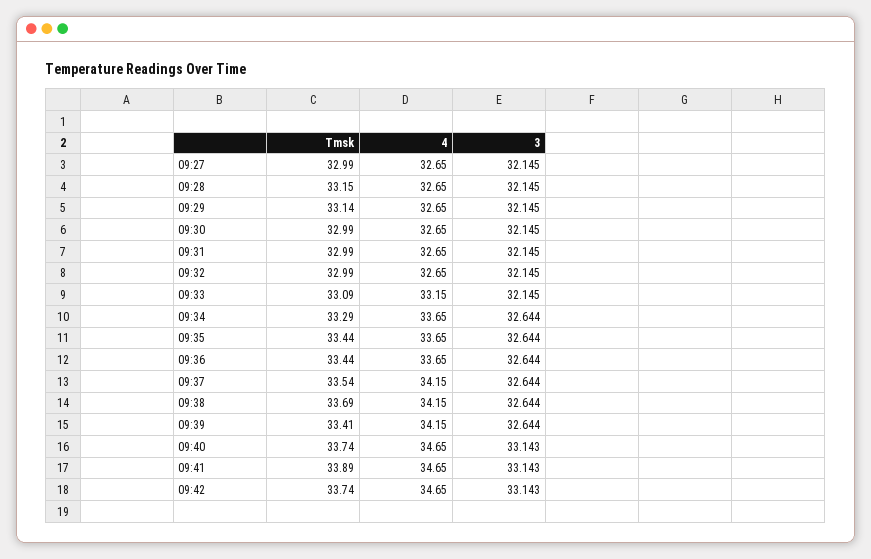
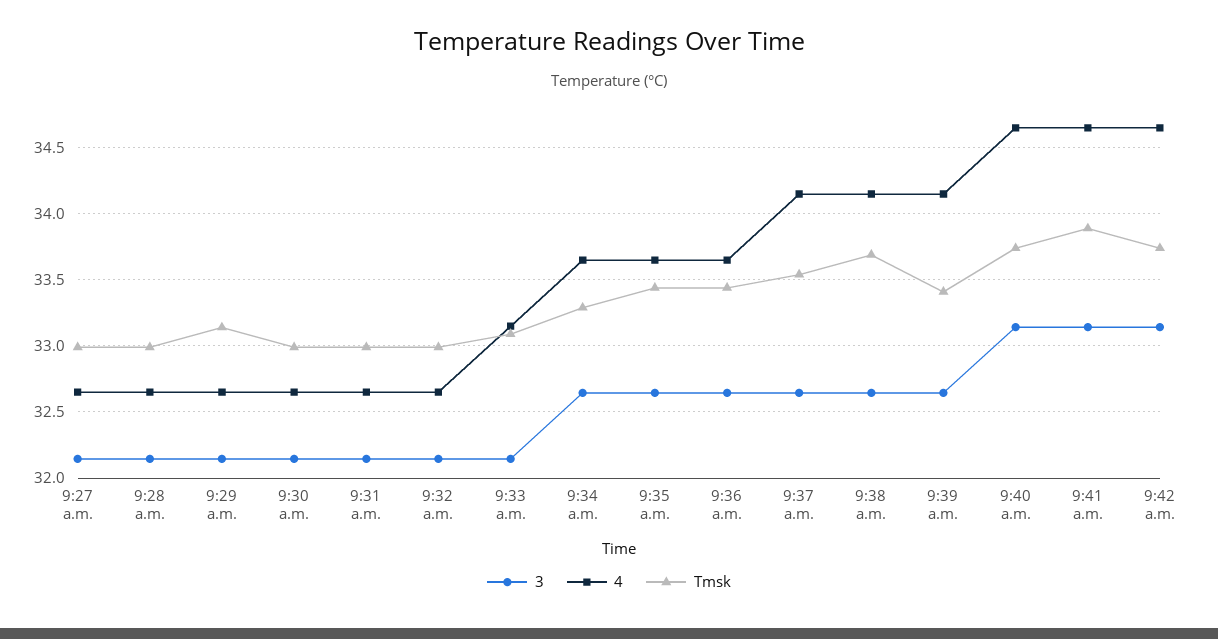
  {
    "Tmsk": {
      "09:27": 32.99,
-     "09:28": 33.15,
+     "09:28": 33,
      "09:29": 33.14,
      "09:30": 32.99,
      "09:31": 32.99,
      "09:32": 32.99,
      "09:33": 33.09,
      "09:34": 33.29,
      "09:35": 33.44,
      "09:36": 33.44,
      "09:37": 33.54,
      "09:38": 33.69,
      "09:39": 33.41,
      "09:40": 33.74,
      "09:41": 33.89,
      "09:42": 33.74
    },
    "4": {
      "09:27": 32.65,
      "09:28": 32.65,
      "09:29": 32.65,
      "09:30": 32.65,
      "09:31": 32.65,
      "09:32": 32.65,
      "09:33": 33.15,
      "09:34": 33.65,
      "09:35": 33.65,
      "09:36": 33.65,
      "09:37": 34.15,
      "09:38": 34.15,
      "09:39": 34.15,
      "09:40": 34.65,
      "09:41": 34.65,
      "09:42": 34.65
    },
    "3": {
      "09:27": 32.145,
      "09:28": 32.145,
      "09:29": 32.145,
      "09:30": 32.145,
      "09:31": 32.145,
      "09:32": 32.145,
      "09:33": 32.145,
      "09:34": 32.644,
      "09:35": 32.644,
      "09:36": 32.644,
      "09:37": 32.644,
      "09:38": 32.644,
      "09:39": 32.644,
      "09:40": 33.143,
      "09:41": 33.143,
      "09:42": 33.143
    }
  }

